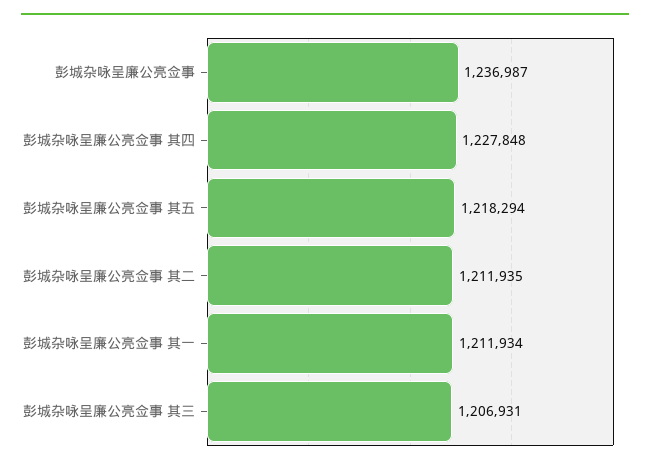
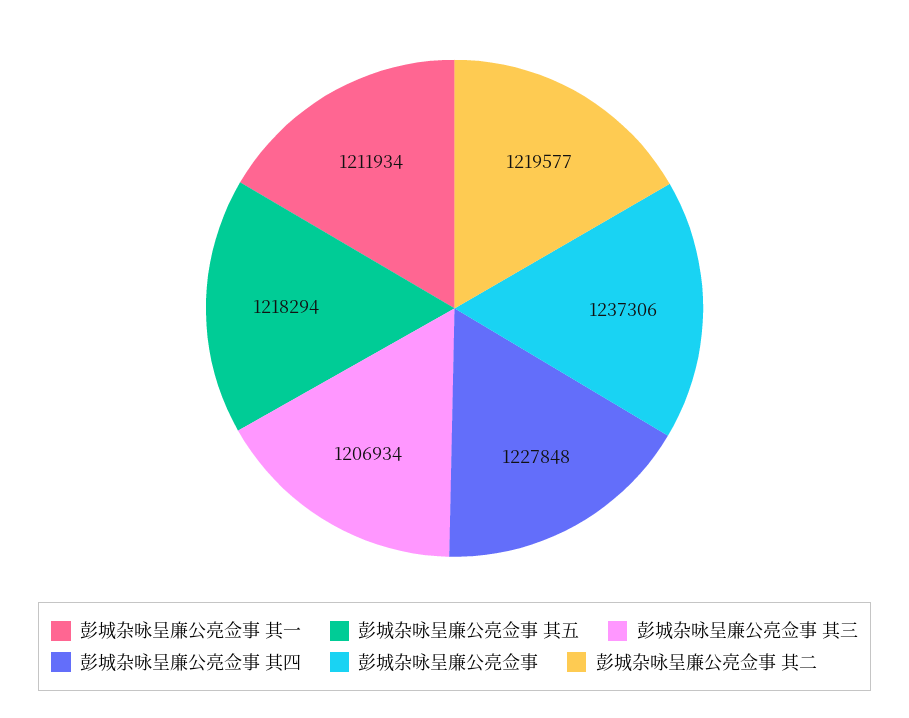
  {
-   "彭城杂咏呈廉公亮佥事": 1236987,
+   "彭城杂咏呈廉公亮佥事": 1237306,
    "彭城杂咏呈廉公亮佥事 其四": 1227848,
    "彭城杂咏呈廉公亮佥事 其五": 1218294,
-   "彭城杂咏呈廉公亮佥事 其二": 1211935,
+   "彭城杂咏呈廉公亮佥事 其二": 1219577,
    "彭城杂咏呈廉公亮佥事 其一": 1211934,
-   "彭城杂咏呈廉公亮佥事 其三": 1206931
+   "彭城杂咏呈廉公亮佥事 其三": 1206934
  }

